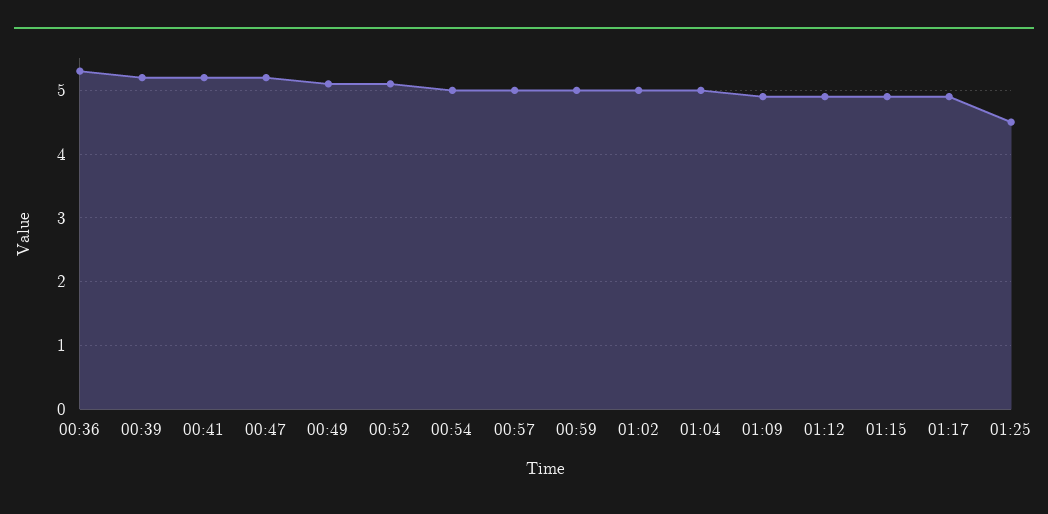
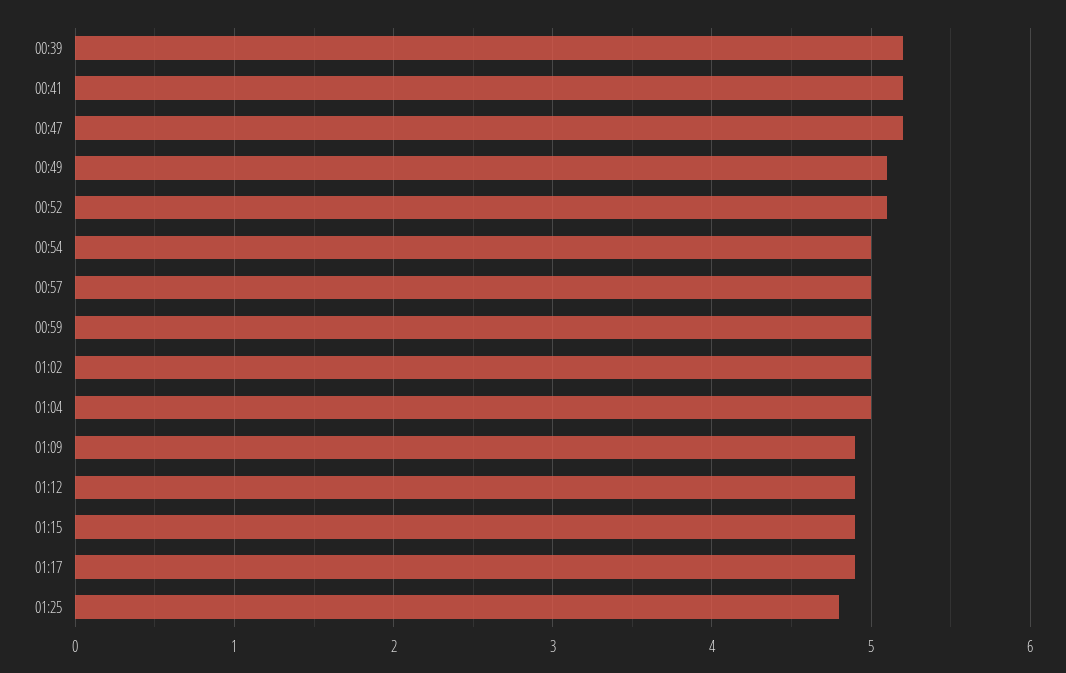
  {
-   "00:36": 5.3,
    "00:39": 5.2,
    "00:41": 5.2,
    "00:47": 5.2,
    "00:49": 5.1,
    "00:52": 5.1,
    "00:54": 5,
    "00:57": 5,
    "00:59": 5,
    "01:02": 5,
    "01:04": 5,
    "01:09": 4.9,
    "01:12": 4.9,
    "01:15": 4.9,
    "01:17": 4.9,
-   "01:25": 4.5
+   "01:25": 4.8
  }

